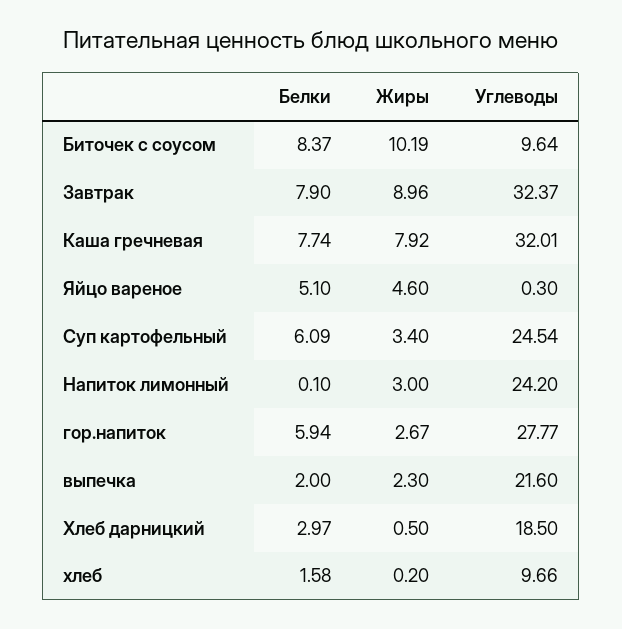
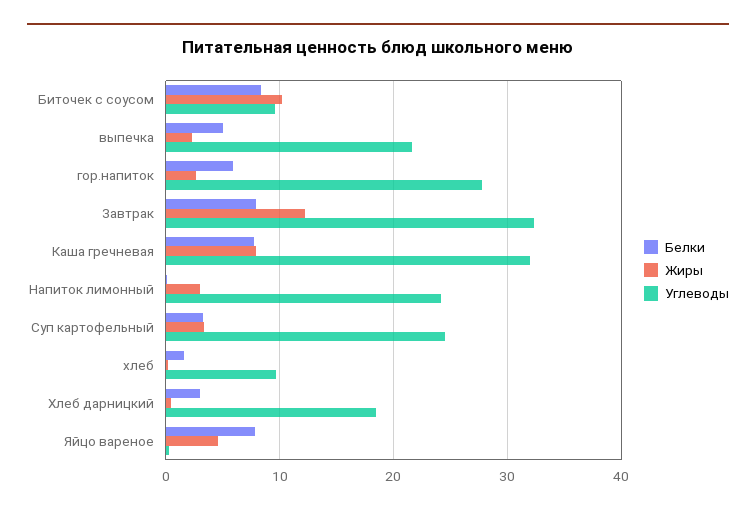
  {
    "Белки": {
      "Биточек с соусом": 8.37,
      "Завтрак": 7.9,
      "Каша гречневая": 7.74,
-     "Яйцо вареное": 5.1,
+     "Яйцо вареное": 8,
-     "Суп картофельный": 6.09,
+     "Суп картофельный": 3,
      "Напиток лимонный": 0.1,
      "гор.напиток": 5.94,
-     "выпечка": 2,
+     "выпечка": 5,
      "Хлеб дарницкий": 2.97,
      "хлеб": 1.58
    },
    "Жиры": {
      "Биточек с соусом": 10.19,
-     "Завтрак": 8.96,
+     "Завтрак": 12,
      "Каша гречневая": 7.92,
      "Яйцо вареное": 4.6,
      "Суп картофельный": 3.4,
      "Напиток лимонный": 3,
      "гор.напиток": 2.67,
      "выпечка": 2.3,
      "Хлеб дарницкий": 0.5,
      "хлеб": 0.2
    },
    "Углеводы": {
      "Биточек с соусом": 9.64,
      "Завтрак": 32.37,
      "Каша гречневая": 32.01,
      "Яйцо вареное": 0.3,
      "Суп картофельный": 24.54,
      "Напиток лимонный": 24.2,
      "гор.напиток": 27.77,
      "выпечка": 21.6,
      "Хлеб дарницкий": 18.5,
      "хлеб": 9.66
    }
  }

